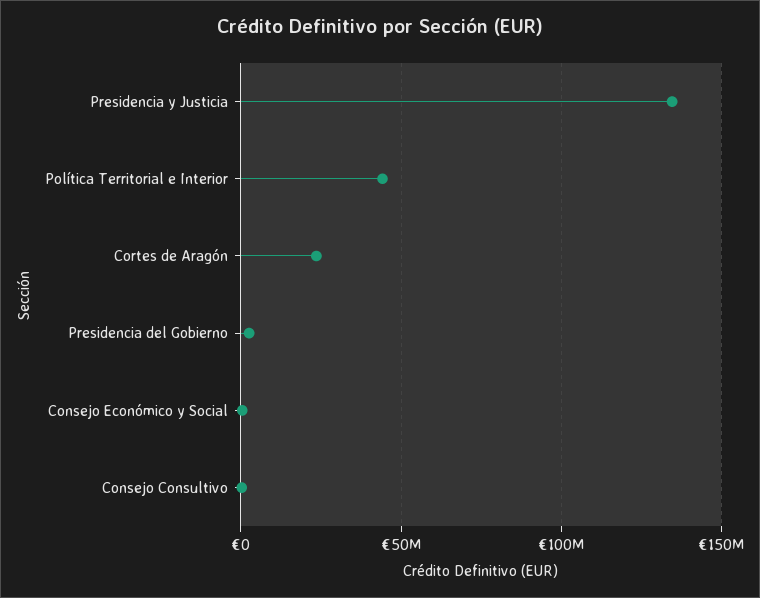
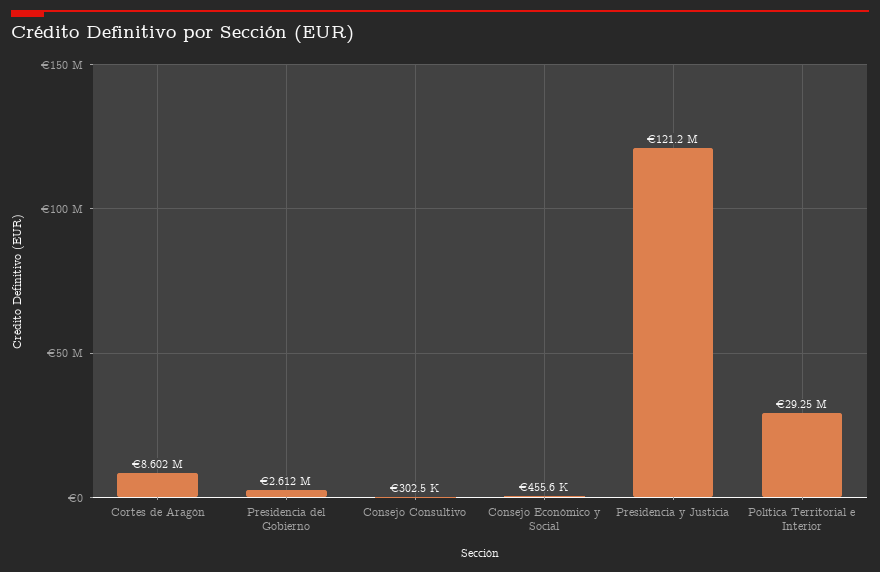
  {
-   "Presidencia y Justicia": 135000000,
+   "Presidencia y Justicia": 121200000,
-   "Política Territorial e Interior": 45000000,
+   "Política Territorial e Interior": 29250000,
-   "Cortes de Aragón": 25000000,
+   "Cortes de Aragón": 8602000,
    "Presidencia del Gobierno": 2612000,
    "Consejo Económico y Social": 455600,
    "Consejo Consultivo": 302500
  }

